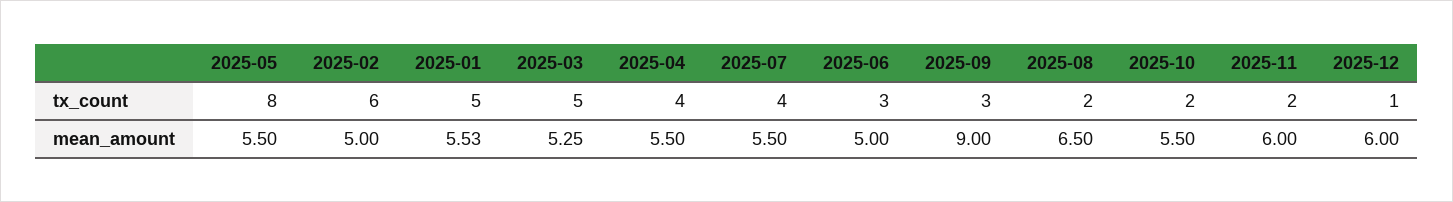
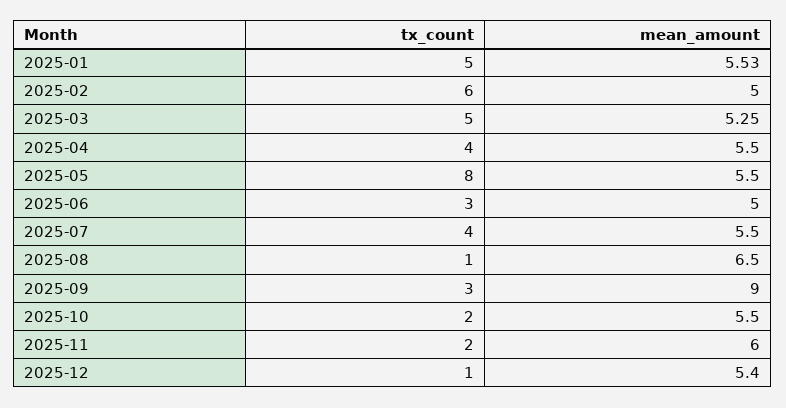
  {
    "2025-05": {
      "tx_count": 8,
      "mean_amount": 5.5
    },
    "2025-02": {
      "tx_count": 6,
      "mean_amount": 5
    },
    "2025-01": {
      "tx_count": 5,
      "mean_amount": 5.53
    },
    "2025-03": {
      "tx_count": 5,
      "mean_amount": 5.25
    },
    "2025-04": {
      "tx_count": 4,
      "mean_amount": 5.5
    },
    "2025-07": {
      "tx_count": 4,
      "mean_amount": 5.5
    },
    "2025-06": {
      "tx_count": 3,
      "mean_amount": 5
    },
    "2025-09": {
      "tx_count": 3,
      "mean_amount": 9
    },
    "2025-08": {
-     "tx_count": 2,
+     "tx_count": 1,
      "mean_amount": 6.5
    },
    "2025-10": {
      "tx_count": 2,
      "mean_amount": 5.5
    },
    "2025-11": {
      "tx_count": 2,
      "mean_amount": 6
    },
    "2025-12": {
      "tx_count": 1,
-     "mean_amount": 6
+     "mean_amount": 5.4
    }
  }

